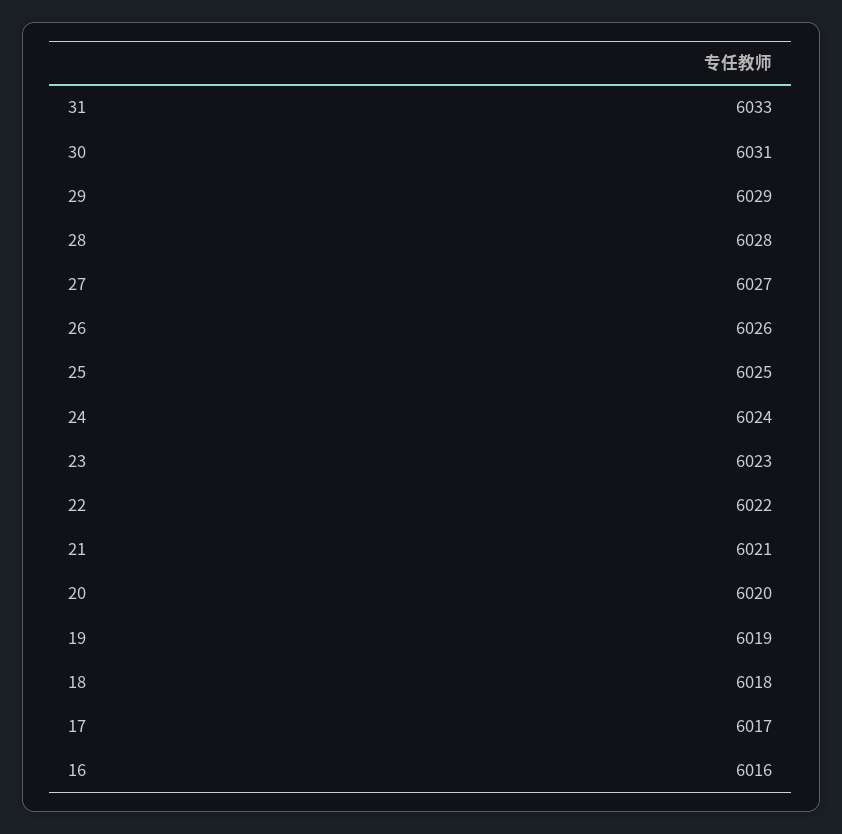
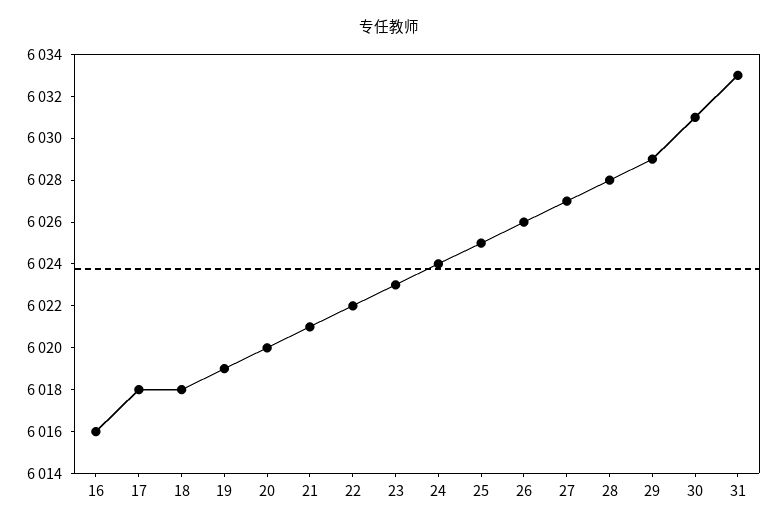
  {
    "31": 6033,
    "30": 6031,
    "29": 6029,
    "28": 6028,
    "27": 6027,
    "26": 6026,
    "25": 6025,
    "24": 6024,
    "23": 6023,
    "22": 6022,
    "21": 6021,
    "20": 6020,
    "19": 6019,
    "18": 6018,
-   "17": 6017,
+   "17": 6018,
    "16": 6016
  }

